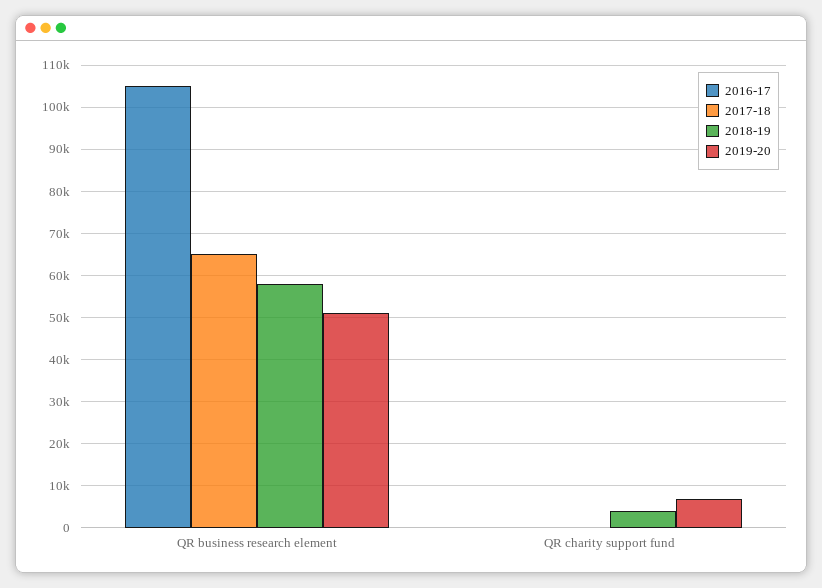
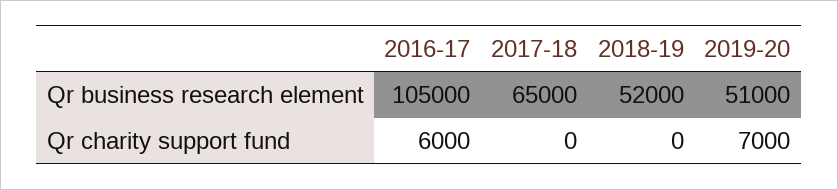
  {
    "2016-17": {
      "QR business research element": 105000,
-     "QR charity support fund": 0
+     "QR charity support fund": 6000
    },
    "2017-18": {
      "QR business research element": 65000,
      "QR charity support fund": 0
    },
    "2018-19": {
-     "QR business research element": 58000,
+     "QR business research element": 52000,
-     "QR charity support fund": 4000
+     "QR charity support fund": 0
    },
    "2019-20": {
      "QR business research element": 51000,
      "QR charity support fund": 7000
    }
  }

